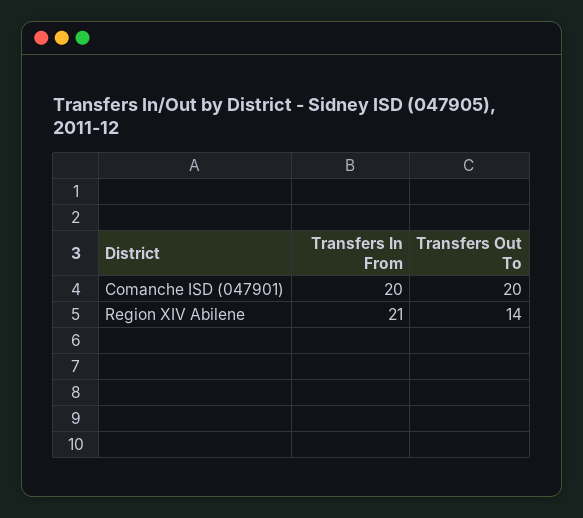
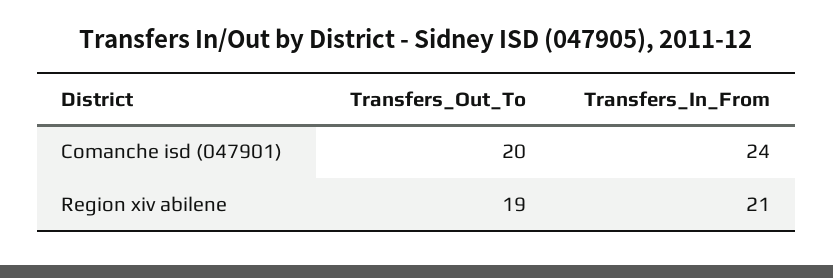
  {
    "Transfers In From": {
-     "Comanche ISD (047901)": 20,
+     "Comanche ISD (047901)": 24,
      "Region XIV Abilene": 21
    },
    "Transfers Out To": {
      "Comanche ISD (047901)": 20,
-     "Region XIV Abilene": 14
+     "Region XIV Abilene": 19
    }
  }

